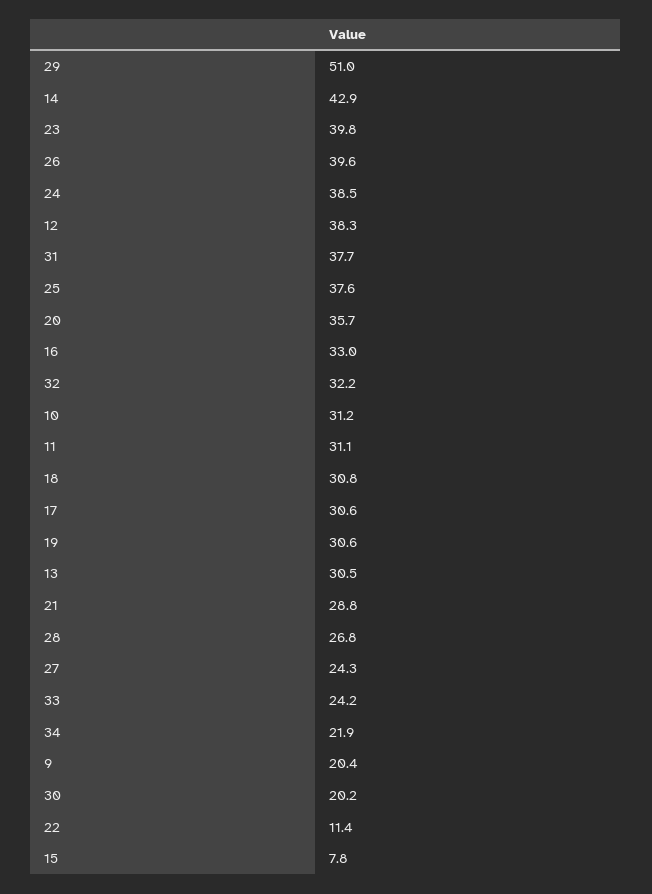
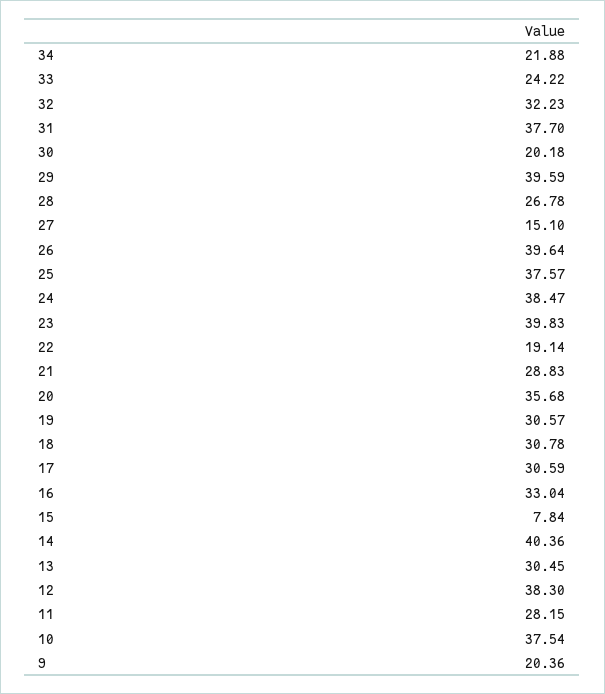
  {
-   "29": 51,
+   "29": 39.59,
-   "14": 42.9,
+   "14": 40.36,
    "23": 39.83,
    "26": 39.64,
    "24": 38.47,
    "12": 38.3,
    "31": 37.7,
    "25": 37.57,
    "20": 35.68,
    "16": 33.04,
    "32": 32.23,
-   "10": 31.2,
+   "10": 37.54,
-   "11": 31.1,
+   "11": 28.15,
    "18": 30.78,
    "17": 30.59,
    "19": 30.57,
    "13": 30.45,
    "21": 28.83,
    "28": 26.78,
-   "27": 24.3,
+   "27": 15.1,
    "33": 24.22,
    "34": 21.88,
    "9": 20.36,
    "30": 20.18,
-   "22": 11.4,
+   "22": 19.14,
    "15": 7.84
  }

